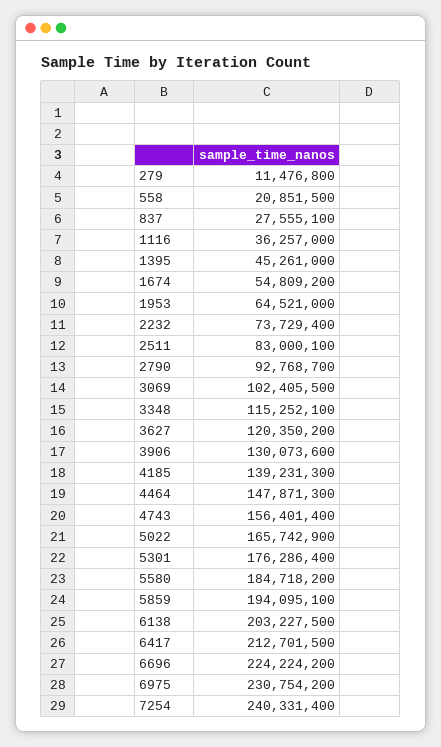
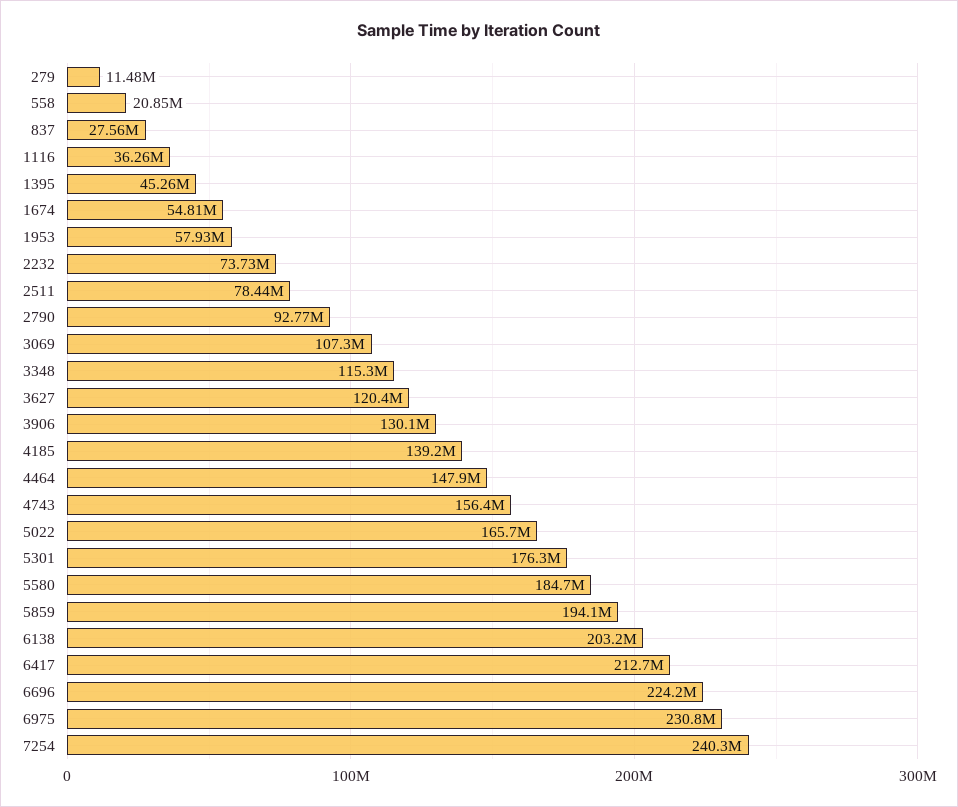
  {
    "279": 11476800,
    "558": 20851500,
    "837": 27555100,
    "1116": 36257000,
    "1395": 45261000,
    "1674": 54809200,
-   "1953": 64521000,
+   "1953": 57930000,
    "2232": 73729400,
-   "2511": 83000100,
+   "2511": 78440000,
    "2790": 92768700,
-   "3069": 102405500,
+   "3069": 107300000,
    "3348": 115252100,
    "3627": 120350200,
    "3906": 130073600,
    "4185": 139231300,
    "4464": 147871300,
    "4743": 156401400,
    "5022": 165742900,
    "5301": 176286400,
    "5580": 184718200,
    "5859": 194095100,
    "6138": 203227500,
    "6417": 212701500,
    "6696": 224224200,
    "6975": 230754200,
    "7254": 240331400
  }

